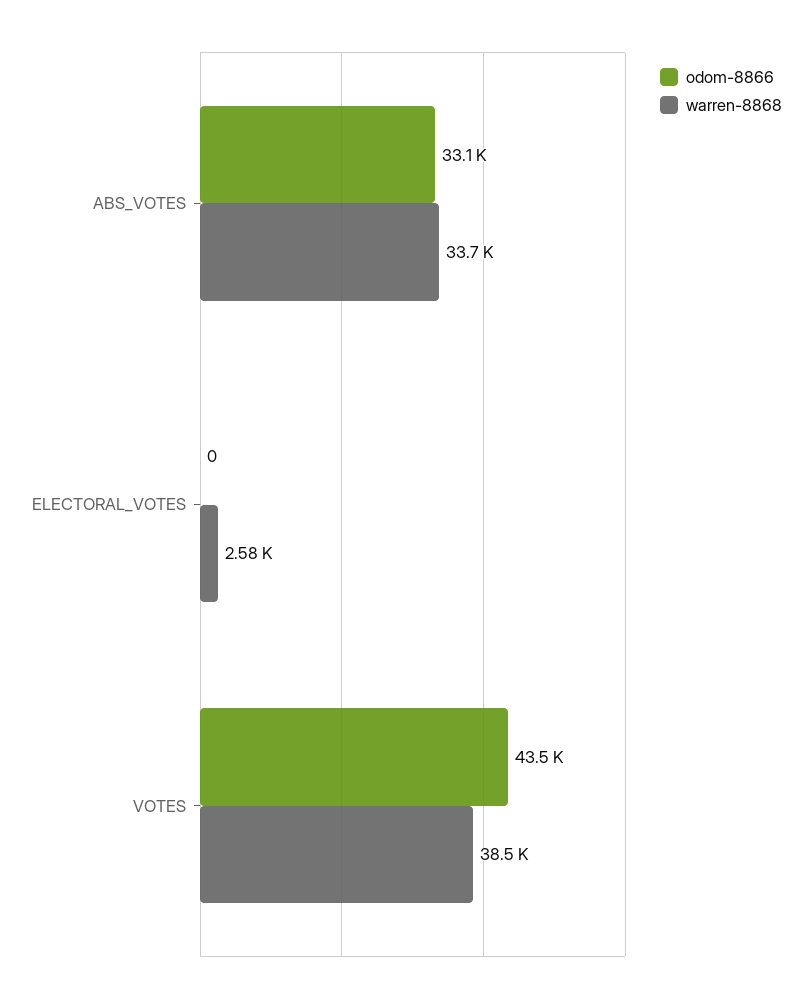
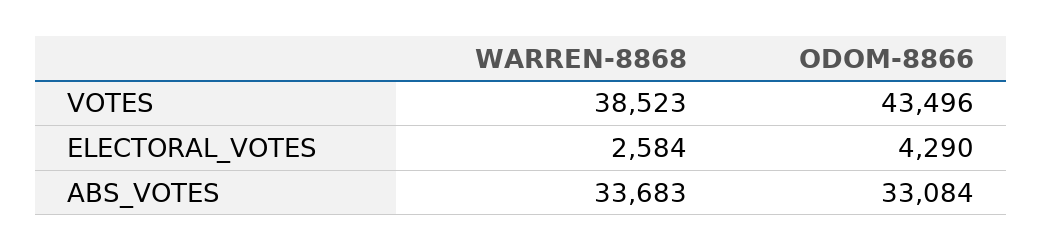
  {
    "odom-8866": {
      "ABS_VOTES": 33084,
-     "ELECTORAL_VOTES": 0,
+     "ELECTORAL_VOTES": 4290,
      "VOTES": 43496
    },
    "warren-8868": {
      "ABS_VOTES": 33683,
      "ELECTORAL_VOTES": 2584,
      "VOTES": 38523
    }
  }

